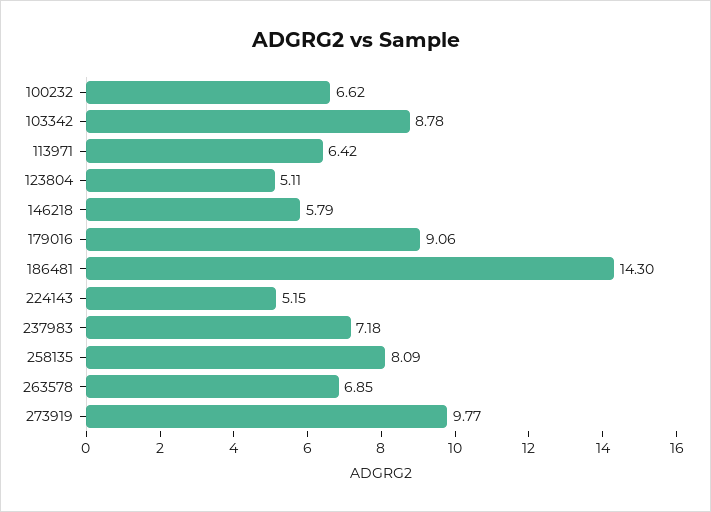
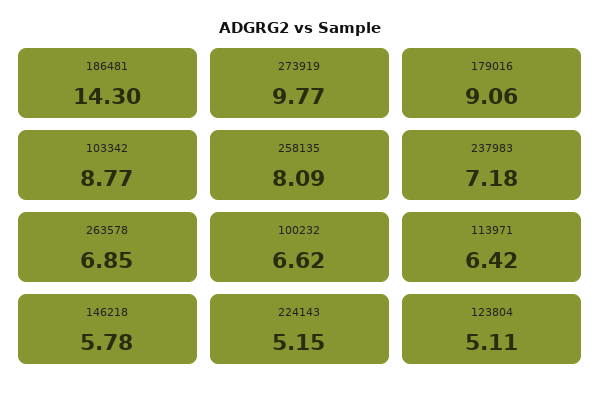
  {
    "100232": 6.62,
-   "103342": 8.78,
+   "103342": 8.77,
    "113971": 6.42,
    "123804": 5.11,
-   "146218": 5.79,
+   "146218": 5.78,
    "179016": 9.06,
    "186481": 14.3,
    "224143": 5.15,
    "237983": 7.18,
    "258135": 8.09,
    "263578": 6.85,
    "273919": 9.77
  }

